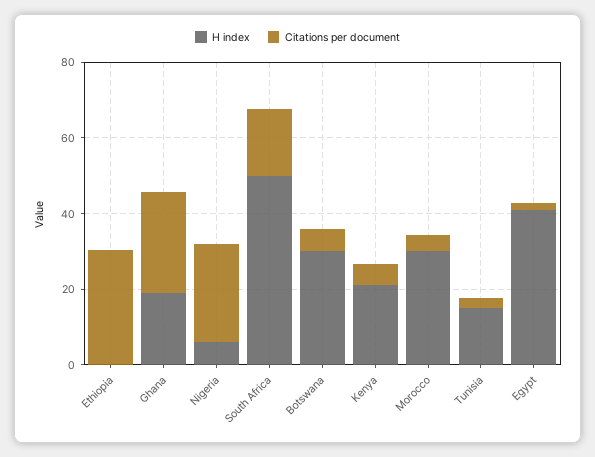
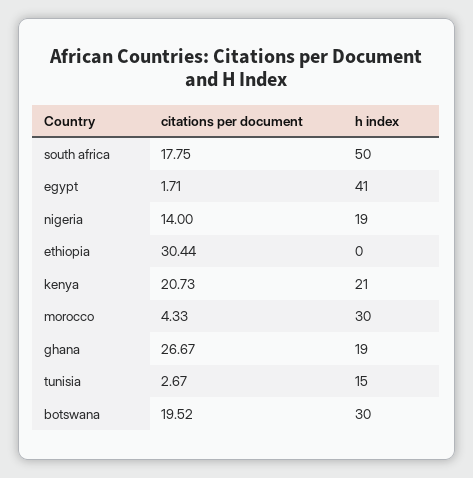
  {
    "H index": {
      "Ethiopia": 0,
      "Ghana": 19,
-     "Nigeria": 5,
+     "Nigeria": 19,
      "South Africa": 50,
      "Botswana": 30,
      "Kenya": 21,
      "Morocco": 30,
      "Tunisia": 15,
      "Egypt": 41
    },
    "Citations per document": {
      "Ethiopia": 30.44,
      "Ghana": 26.67,
-     "Nigeria": 25,
+     "Nigeria": 14,
      "South Africa": 17.75,
-     "Botswana": 5,
+     "Botswana": 19.52,
-     "Kenya": 5,
+     "Kenya": 20.73,
      "Morocco": 4.33,
      "Tunisia": 2.67,
      "Egypt": 1.71
    }
  }

